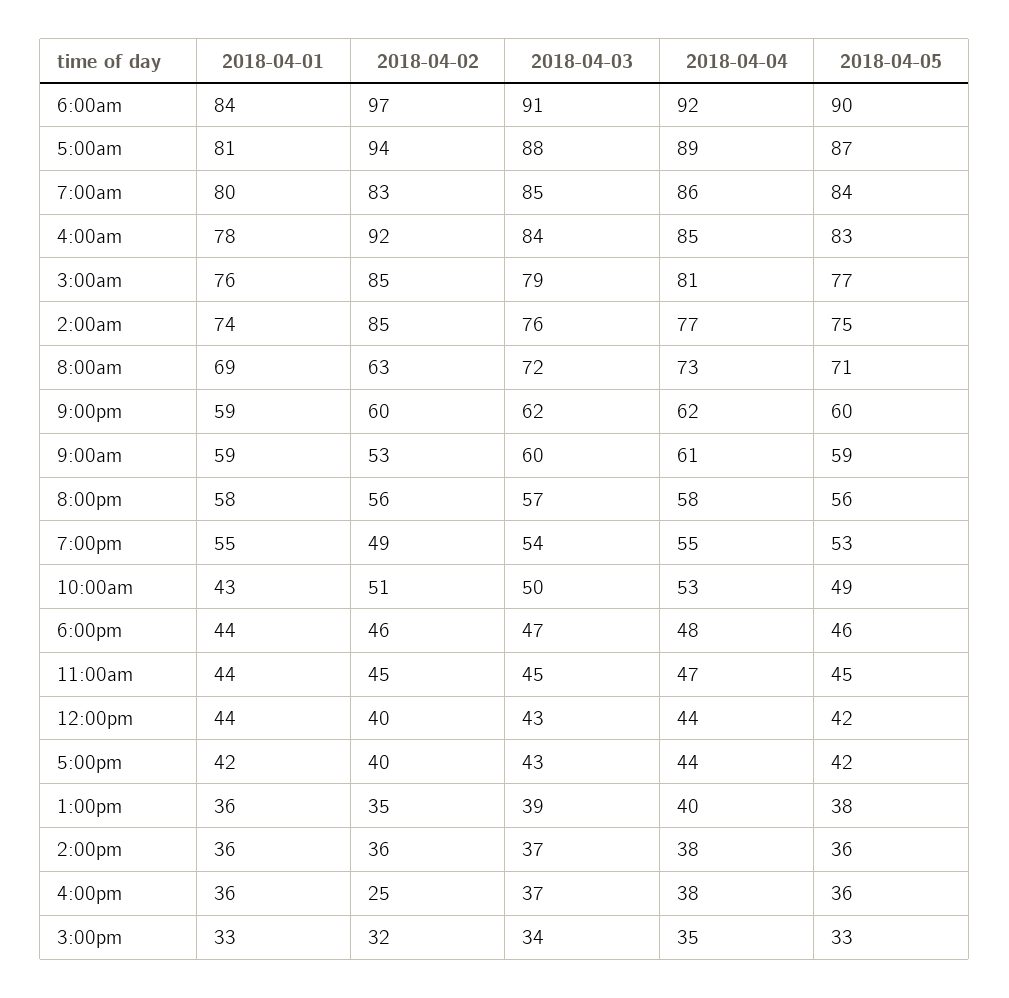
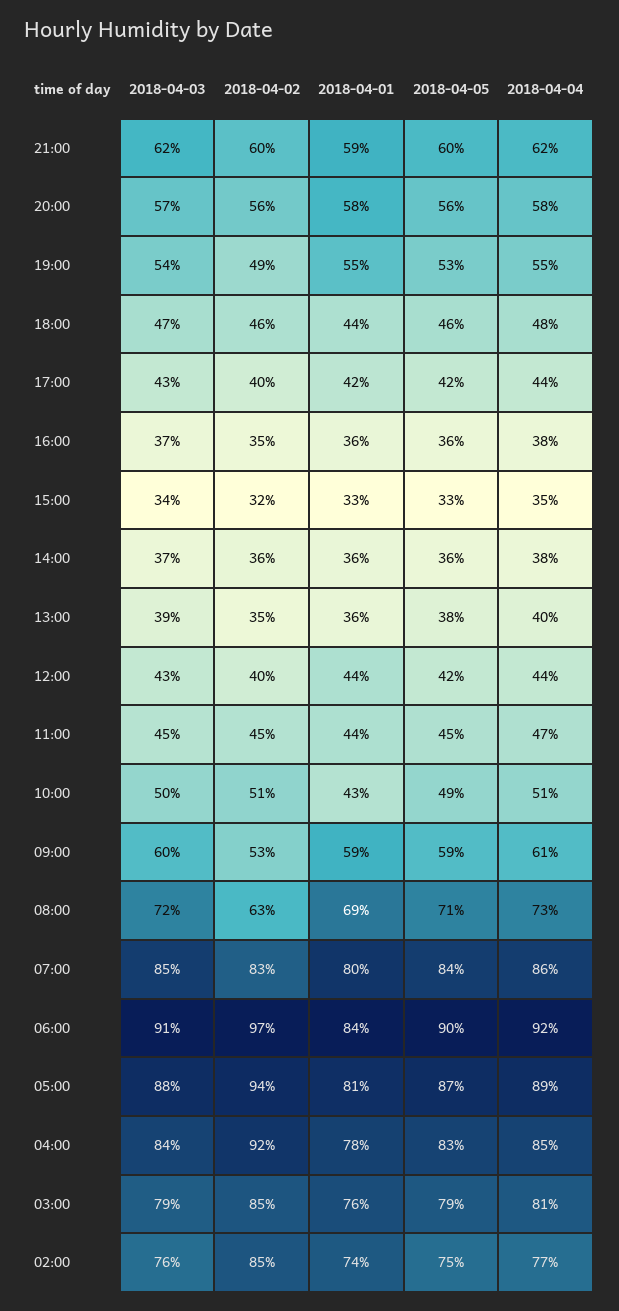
  {
    "2018-04-01": {
      "6:00am": 84,
      "5:00am": 81,
      "7:00am": 80,
      "4:00am": 78,
      "3:00am": 76,
      "2:00am": 74,
      "8:00am": 69,
      "9:00pm": 59,
      "9:00am": 59,
      "8:00pm": 58,
      "7:00pm": 55,
      "10:00am": 43,
      "6:00pm": 44,
      "11:00am": 44,
      "12:00pm": 44,
      "5:00pm": 42,
      "1:00pm": 36,
      "2:00pm": 36,
      "4:00pm": 36,
      "3:00pm": 33
    },
    "2018-04-02": {
      "6:00am": 97,
      "5:00am": 94,
      "7:00am": 83,
      "4:00am": 92,
      "3:00am": 85,
      "2:00am": 85,
      "8:00am": 63,
      "9:00pm": 60,
      "9:00am": 53,
      "8:00pm": 56,
      "7:00pm": 49,
      "10:00am": 51,
      "6:00pm": 46,
      "11:00am": 45,
      "12:00pm": 40,
      "5:00pm": 40,
      "1:00pm": 35,
      "2:00pm": 36,
-     "4:00pm": 25,
+     "4:00pm": 35,
      "3:00pm": 32
    },
    "2018-04-03": {
      "6:00am": 91,
      "5:00am": 88,
      "7:00am": 85,
      "4:00am": 84,
      "3:00am": 79,
      "2:00am": 76,
      "8:00am": 72,
      "9:00pm": 62,
      "9:00am": 60,
      "8:00pm": 57,
      "7:00pm": 54,
      "10:00am": 50,
      "6:00pm": 47,
      "11:00am": 45,
      "12:00pm": 43,
      "5:00pm": 43,
      "1:00pm": 39,
      "2:00pm": 37,
      "4:00pm": 37,
      "3:00pm": 34
    },
    "2018-04-04": {
      "6:00am": 92,
      "5:00am": 89,
      "7:00am": 86,
      "4:00am": 85,
      "3:00am": 81,
      "2:00am": 77,
      "8:00am": 73,
      "9:00pm": 62,
      "9:00am": 61,
      "8:00pm": 58,
      "7:00pm": 55,
-     "10:00am": 53,
+     "10:00am": 51,
      "6:00pm": 48,
      "11:00am": 47,
      "12:00pm": 44,
      "5:00pm": 44,
      "1:00pm": 40,
      "2:00pm": 38,
      "4:00pm": 38,
      "3:00pm": 35
    },
    "2018-04-05": {
      "6:00am": 90,
      "5:00am": 87,
      "7:00am": 84,
      "4:00am": 83,
-     "3:00am": 77,
+     "3:00am": 79,
      "2:00am": 75,
      "8:00am": 71,
      "9:00pm": 60,
      "9:00am": 59,
      "8:00pm": 56,
      "7:00pm": 53,
      "10:00am": 49,
      "6:00pm": 46,
      "11:00am": 45,
      "12:00pm": 42,
      "5:00pm": 42,
      "1:00pm": 38,
      "2:00pm": 36,
      "4:00pm": 36,
      "3:00pm": 33
    }
  }

